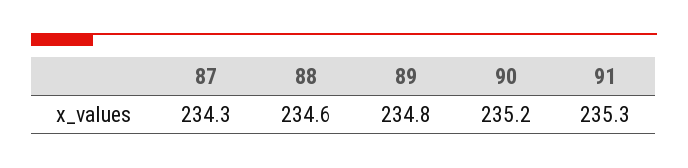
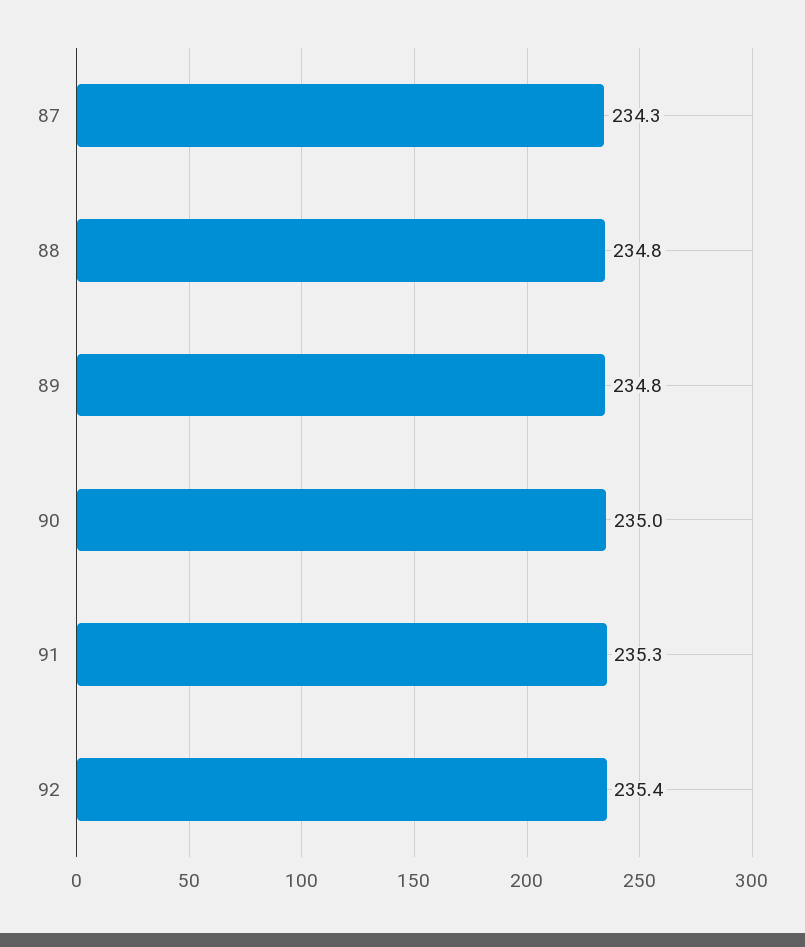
  {
    "87": 234.3,
-   "88": 234.6,
+   "88": 234.8,
    "89": 234.8,
-   "90": 235.2,
+   "90": 235,
-   "91": 235.3
+   "91": 235.3,
+   "92": 235.4
  }

